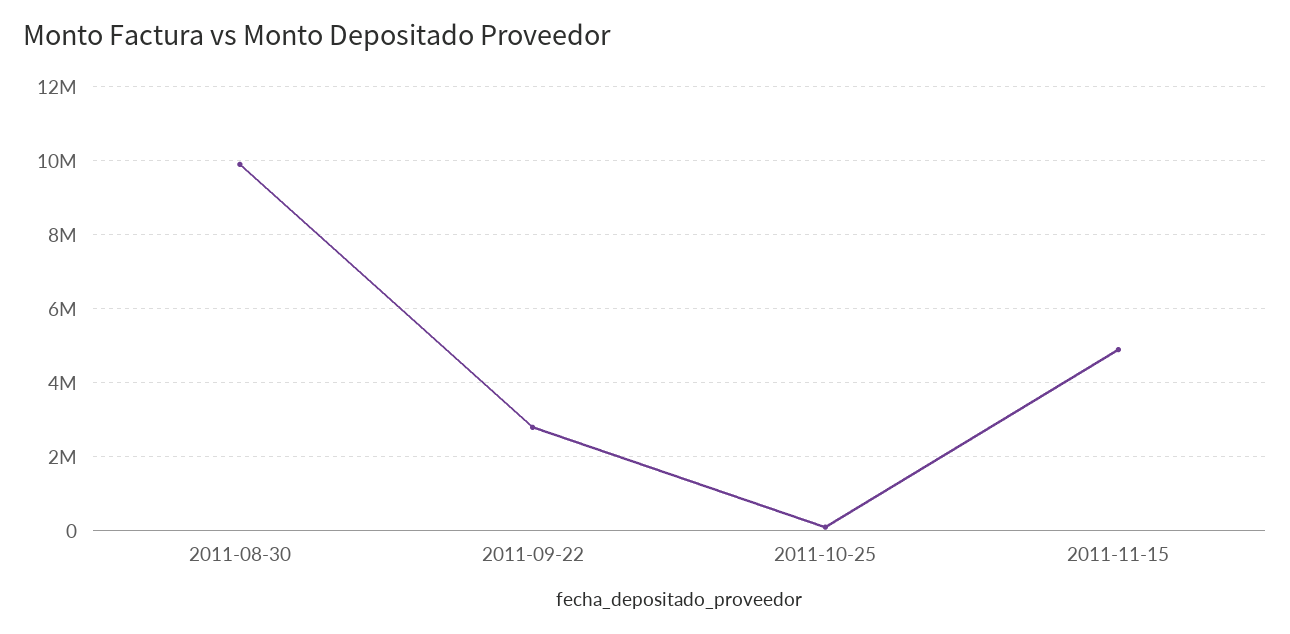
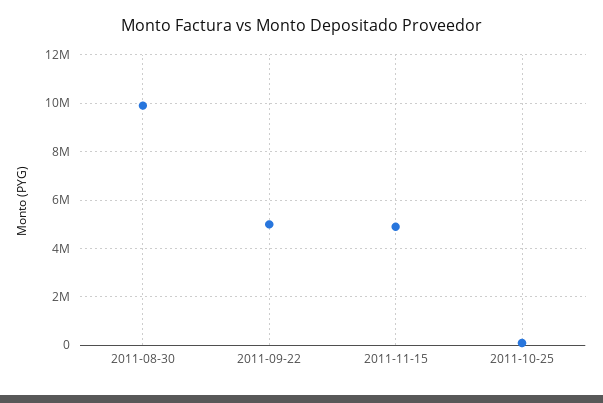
  {
    "2011-08-30": 10000000,
-   "2011-09-22": 2800000,
+   "2011-09-22": 5000000,
    "2011-10-25": 200000,
    "2011-11-15": 5000000
  }

